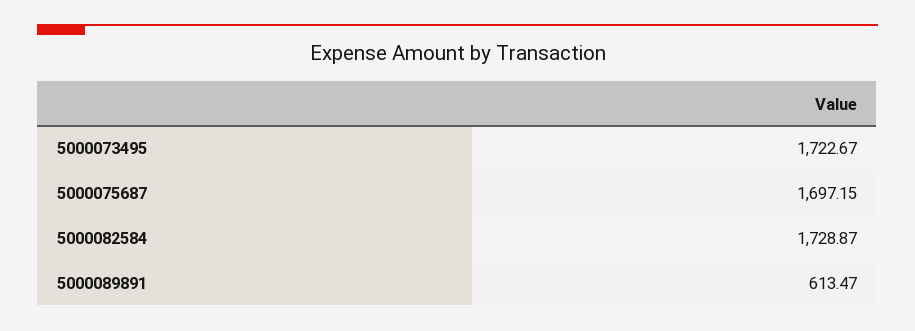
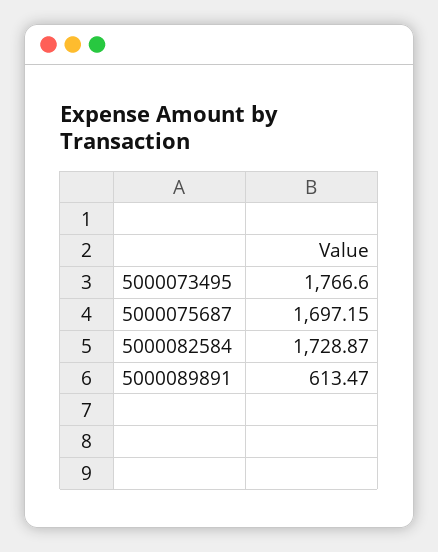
  {
-   "5000073495": 1722.67,
+   "5000073495": 1766.6,
    "5000075687": 1697.15,
    "5000082584": 1728.87,
    "5000089891": 613.47
  }

